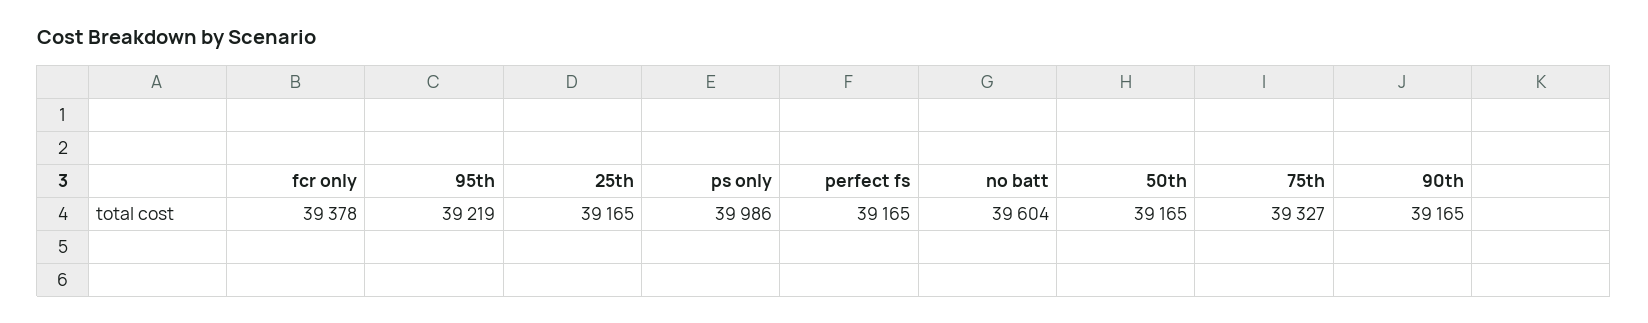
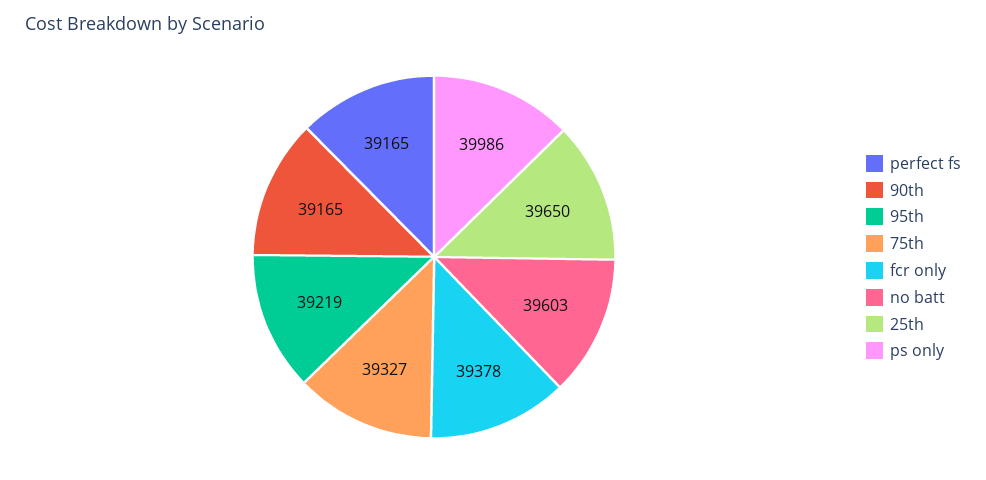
  {
    "fcr only": 39378,
    "95th": 39219,
-   "25th": 39165,
+   "25th": 39650,
    "ps only": 39986,
    "perfect fs": 39165,
-   "no batt": 39604,
+   "no batt": 39603,
-   "50th": 39165,
    "75th": 39327,
    "90th": 39165
  }

